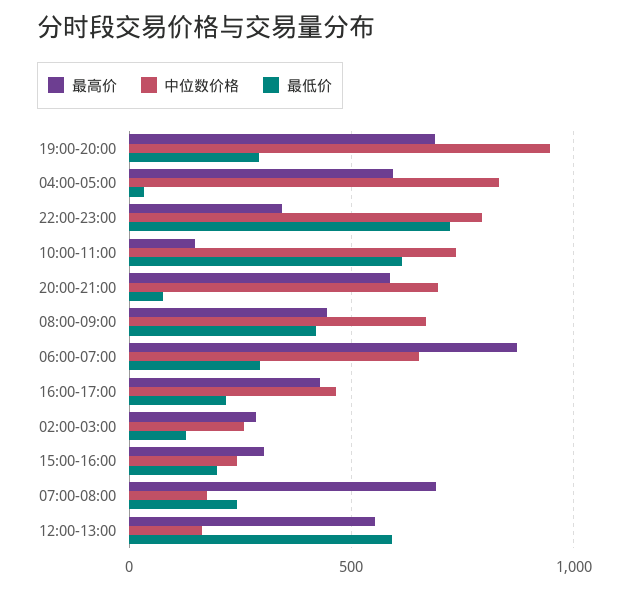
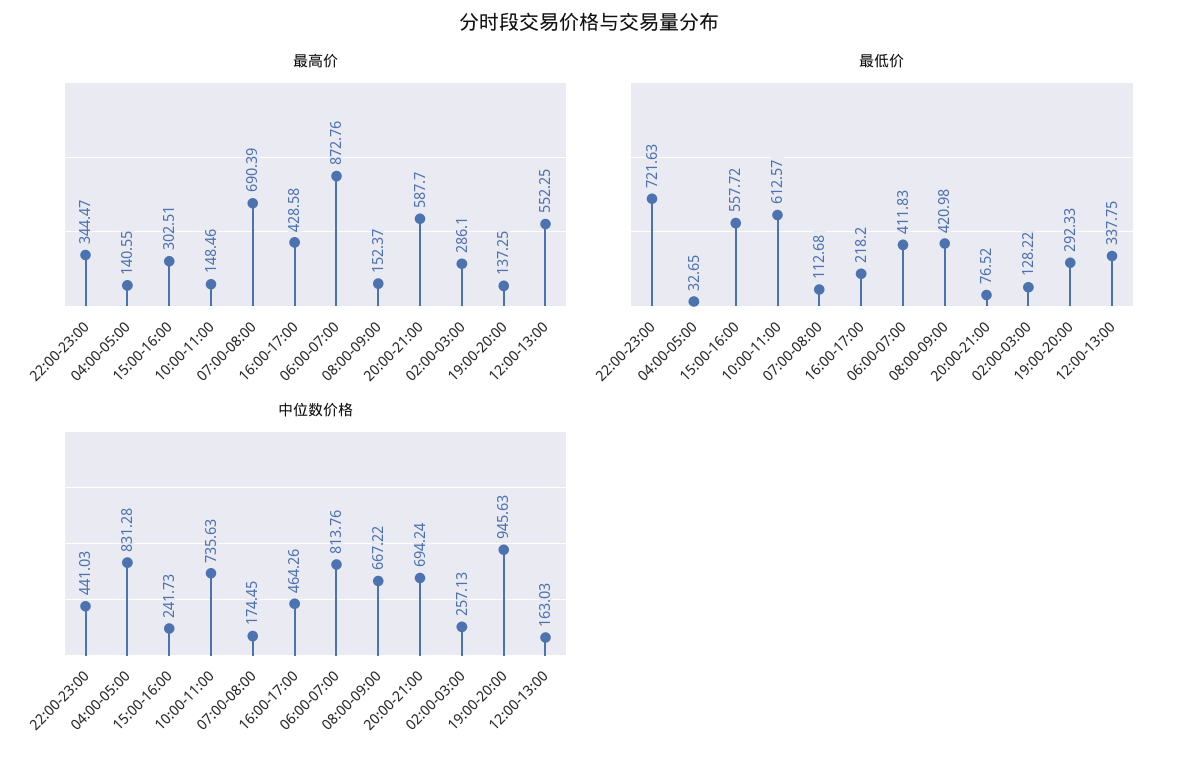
  {
    "最高价": {
-     "19:00-20:00": 700,
+     "19:00-20:00": 137.25,
-     "04:00-05:00": 600,
+     "04:00-05:00": 140.55,
      "22:00-23:00": 344.47,
      "10:00-11:00": 148.46,
      "20:00-21:00": 587.7,
-     "08:00-09:00": 450,
+     "08:00-09:00": 152.37,
      "06:00-07:00": 872.76,
      "16:00-17:00": 428.58,
      "02:00-03:00": 286.1,
      "15:00-16:00": 302.51,
      "07:00-08:00": 690.39,
      "12:00-13:00": 552.25
    },
    "中位数价格": {
      "19:00-20:00": 945.63,
      "04:00-05:00": 831.28,
-     "22:00-23:00": 800,
+     "22:00-23:00": 441.03,
      "10:00-11:00": 735.63,
      "20:00-21:00": 694.24,
      "08:00-09:00": 667.22,
-     "06:00-07:00": 650,
+     "06:00-07:00": 813.76,
      "16:00-17:00": 464.26,
      "02:00-03:00": 257.13,
      "15:00-16:00": 241.73,
      "07:00-08:00": 174.45,
      "12:00-13:00": 163.03
    },
    "最低价": {
      "19:00-20:00": 292.33,
      "04:00-05:00": 32.65,
      "22:00-23:00": 721.63,
      "10:00-11:00": 612.57,
      "20:00-21:00": 76.52,
      "08:00-09:00": 420.98,
-     "06:00-07:00": 300,
+     "06:00-07:00": 411.83,
      "16:00-17:00": 218.2,
      "02:00-03:00": 128.22,
-     "15:00-16:00": 200,
+     "15:00-16:00": 557.72,
-     "07:00-08:00": 250,
+     "07:00-08:00": 112.68,
-     "12:00-13:00": 600
+     "12:00-13:00": 337.75
    }
  }

